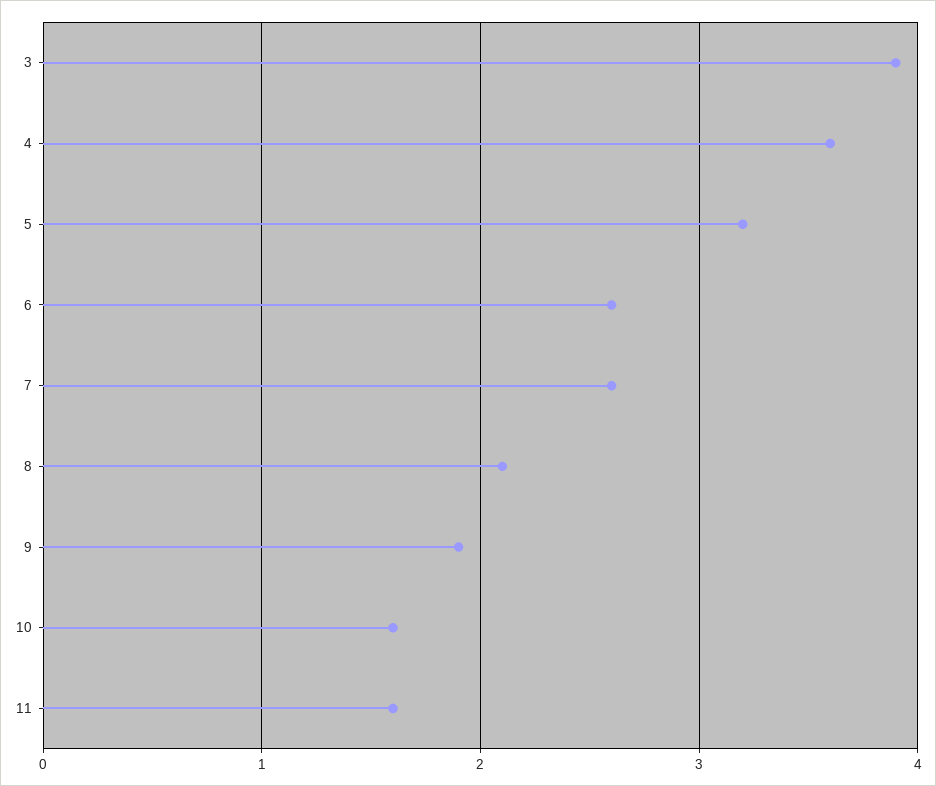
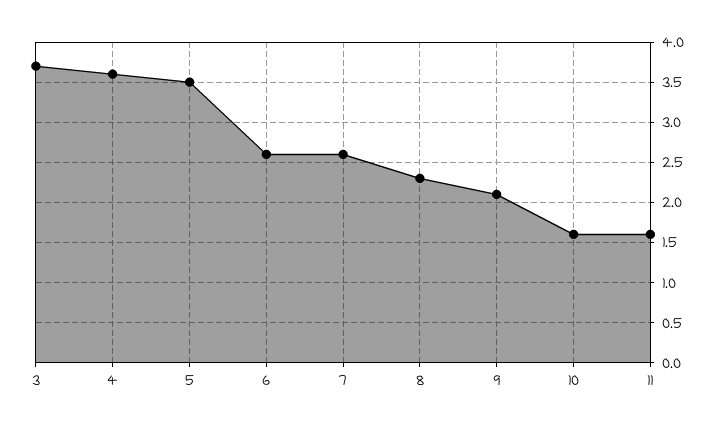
  {
-   "3": 3.9,
+   "3": 3.7,
    "4": 3.6,
-   "5": 3.2,
+   "5": 3.5,
    "6": 2.6,
    "7": 2.6,
-   "8": 2.1,
+   "8": 2.3,
-   "9": 1.9,
+   "9": 2.1,
    "10": 1.6,
    "11": 1.6
  }

